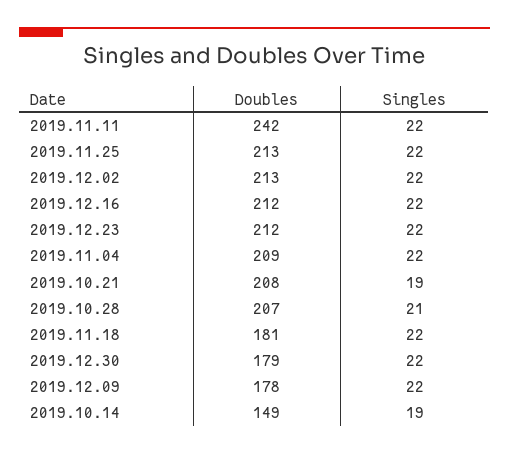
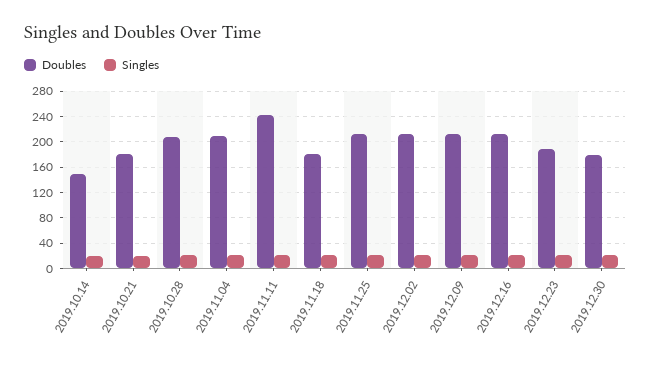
  {
    "Doubles": {
      "2019.11.11": 242,
      "2019.11.25": 213,
      "2019.12.02": 213,
      "2019.12.16": 212,
-     "2019.12.23": 212,
+     "2019.12.23": 190,
      "2019.11.04": 209,
-     "2019.10.21": 208,
+     "2019.10.21": 180,
      "2019.10.28": 207,
      "2019.11.18": 181,
      "2019.12.30": 179,
-     "2019.12.09": 178,
+     "2019.12.09": 210,
      "2019.10.14": 149
    },
    "Singles": {
      "2019.11.11": 22,
      "2019.11.25": 22,
      "2019.12.02": 22,
      "2019.12.16": 22,
      "2019.12.23": 22,
      "2019.11.04": 22,
      "2019.10.21": 19,
      "2019.10.28": 21,
      "2019.11.18": 22,
      "2019.12.30": 22,
      "2019.12.09": 22,
      "2019.10.14": 19
    }
  }

